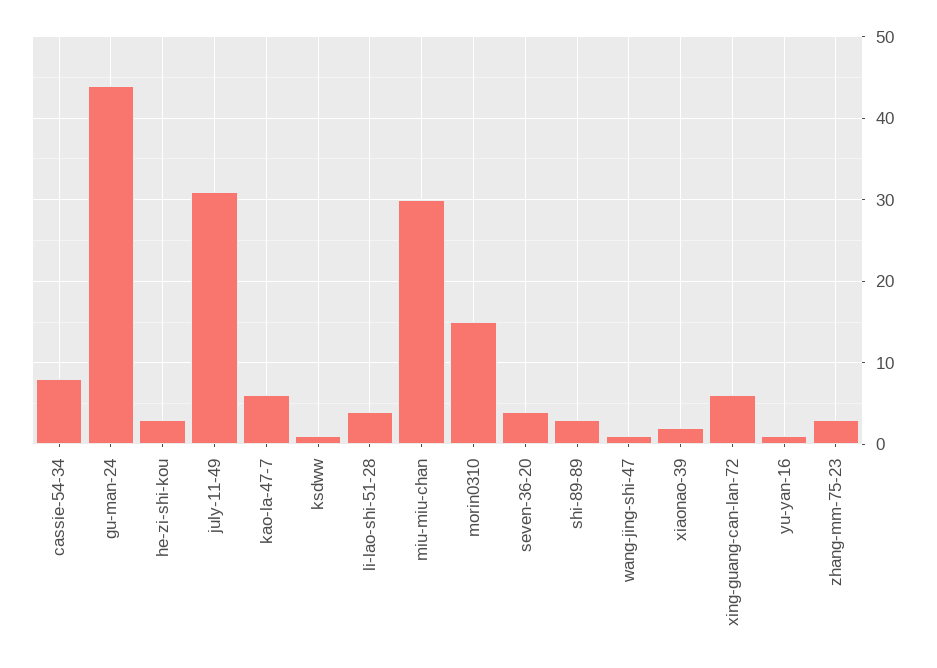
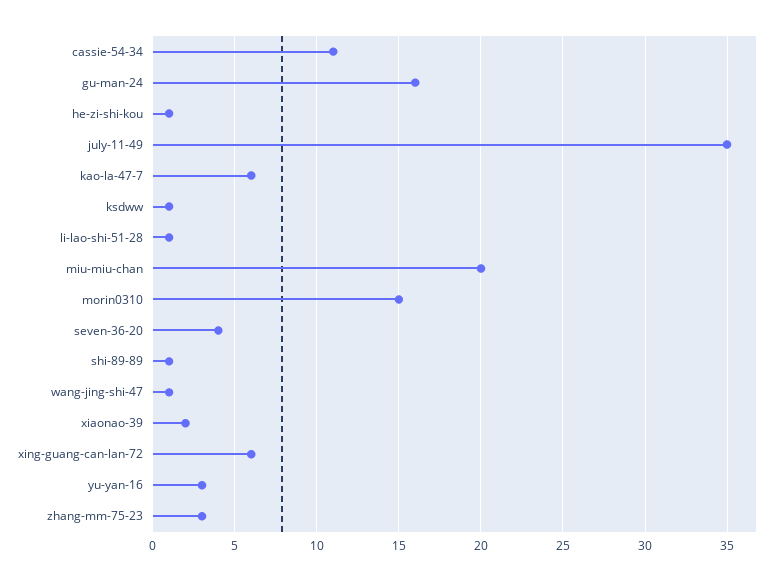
  {
-   "cassie-54-34": 8,
+   "cassie-54-34": 11,
-   "gu-man-24": 44,
+   "gu-man-24": 16,
-   "he-zi-shi-kou": 3,
+   "he-zi-shi-kou": 1,
-   "july-11-49": 31,
+   "july-11-49": 35,
    "kao-la-47-7": 6,
    "ksdww": 1,
-   "li-lao-shi-51-28": 4,
+   "li-lao-shi-51-28": 1,
-   "miu-miu-chan": 30,
+   "miu-miu-chan": 20,
    "morin0310": 15,
    "seven-36-20": 4,
-   "shi-89-89": 3,
+   "shi-89-89": 1,
    "wang-jing-shi-47": 1,
    "xiaonao-39": 2,
    "xing-guang-can-lan-72": 6,
-   "yu-yan-16": 1,
+   "yu-yan-16": 3,
    "zhang-mm-75-23": 3
  }

